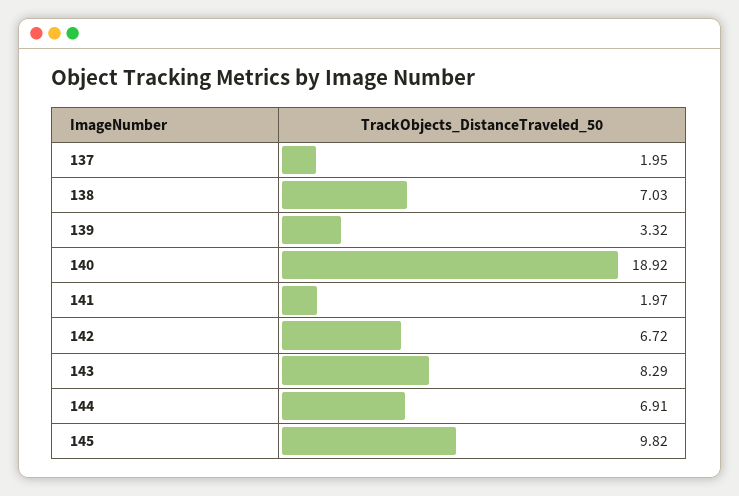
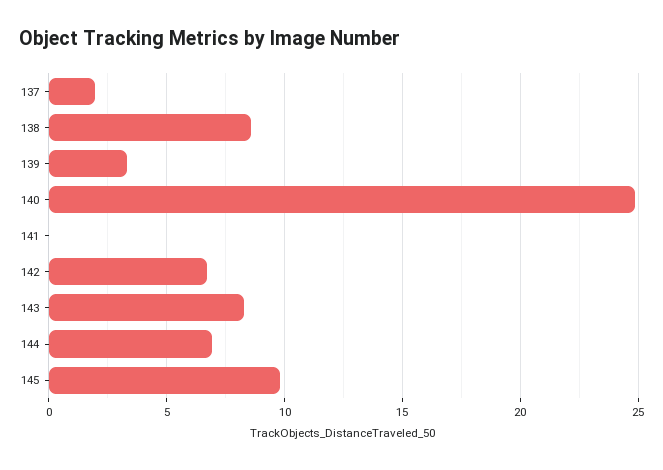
  {
    "137": 1.95,
-   "138": 7.03,
+   "138": 8.5,
    "139": 3.32,
-   "140": 18.92,
+   "140": 25,
-   "141": 1.97,
+   "141": 0,
    "142": 6.72,
    "143": 8.29,
    "144": 6.91,
    "145": 9.82
  }

